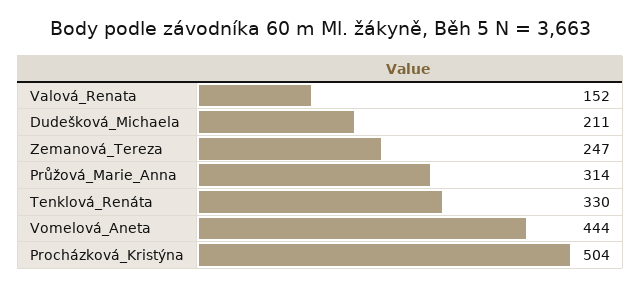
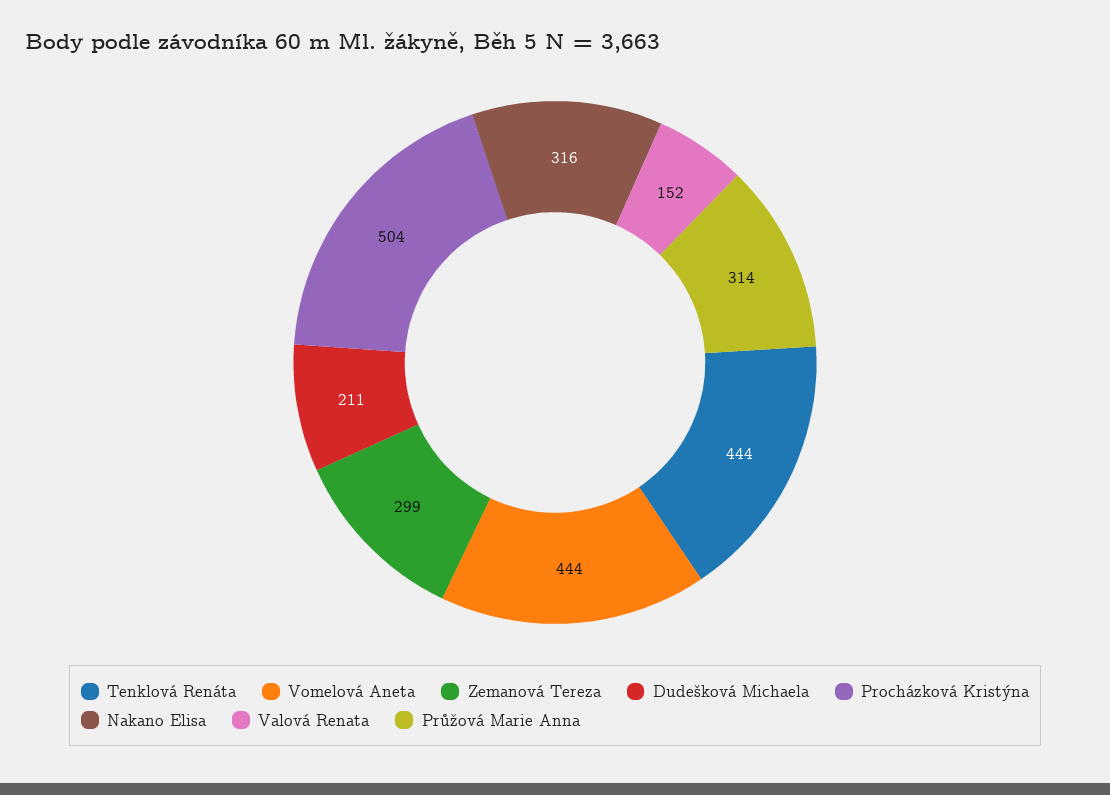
  {
    "Valová_Renata": 152,
    "Dudešková_Michaela": 211,
-   "Zemanová_Tereza": 247,
+   "Zemanová_Tereza": 299,
    "Průžová_Marie_Anna": 314,
-   "Tenklová_Renáta": 330,
+   "Tenklová_Renáta": 444,
    "Vomelová_Aneta": 444,
-   "Procházková_Kristýna": 504
+   "Procházková_Kristýna": 504,
+   "Nakano Elisa": 316
  }

